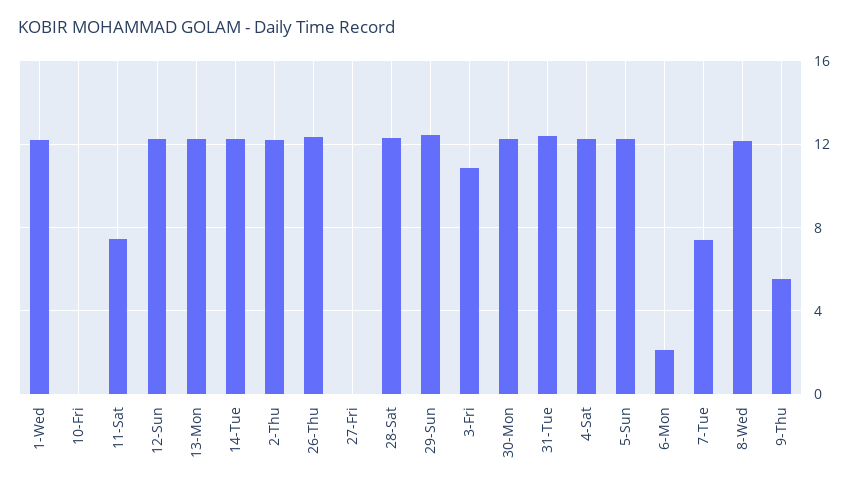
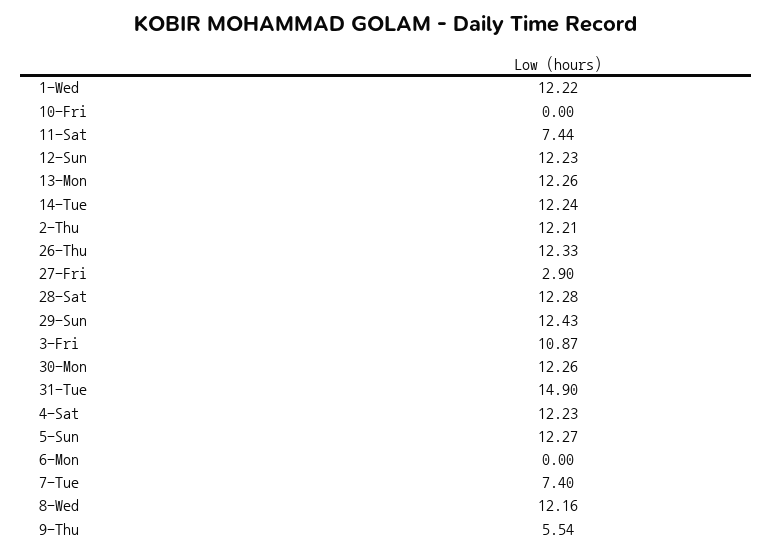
  {
    "1-Wed": 12.22,
    "10-Fri": 0,
    "11-Sat": 7.44,
    "12-Sun": 12.23,
    "13-Mon": 12.26,
    "14-Tue": 12.24,
    "2-Thu": 12.21,
    "26-Thu": 12.33,
-   "27-Fri": 0,
+   "27-Fri": 2.9,
    "28-Sat": 12.28,
    "29-Sun": 12.43,
    "3-Fri": 10.87,
    "30-Mon": 12.26,
-   "31-Tue": 12.5,
+   "31-Tue": 14.9,
    "4-Sat": 12.23,
    "5-Sun": 12.27,
-   "6-Mon": 2,
+   "6-Mon": 0,
    "7-Tue": 7.4,
    "8-Wed": 12.16,
    "9-Thu": 5.54
  }

